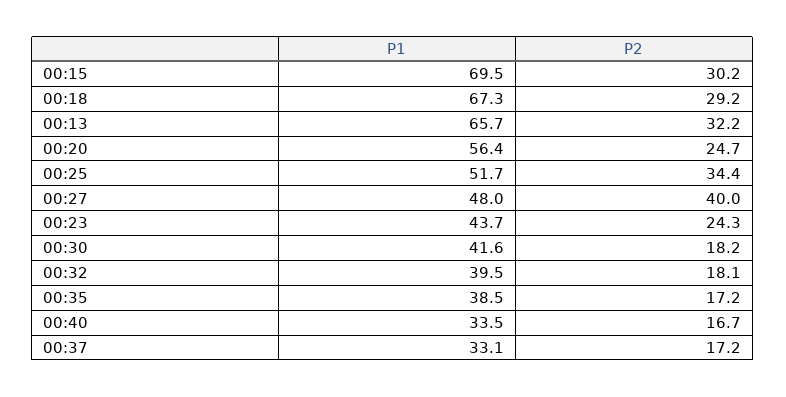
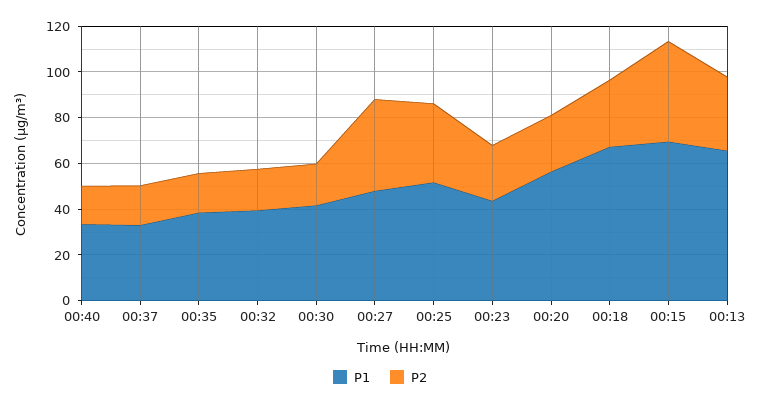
  {
    "P1": {
      "00:15": 69.5,
      "00:18": 67.3,
      "00:13": 65.7,
      "00:20": 56.4,
      "00:25": 51.7,
      "00:27": 48,
      "00:23": 43.7,
      "00:30": 41.6,
      "00:32": 39.5,
      "00:35": 38.5,
      "00:40": 33.5,
      "00:37": 33.1
    },
    "P2": {
-     "00:15": 30.2,
+     "00:15": 45,
      "00:18": 29.2,
      "00:13": 32.2,
      "00:20": 24.7,
      "00:25": 34.4,
      "00:27": 40,
      "00:23": 24.3,
      "00:30": 18.2,
      "00:32": 18.1,
      "00:35": 17.2,
      "00:40": 16.7,
      "00:37": 17.2
    }
  }

